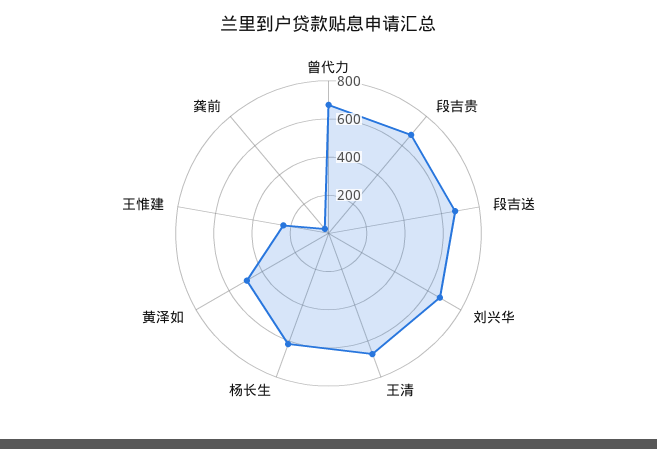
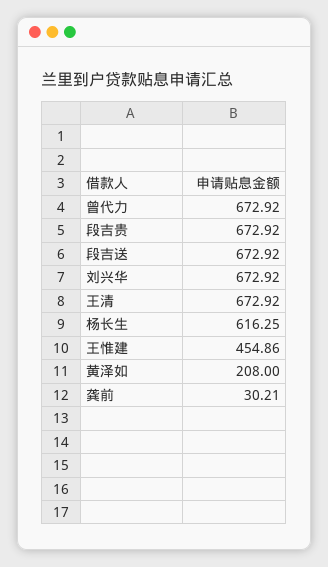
  {
    "曾代力": 672.92,
    "段吉贵": 672.92,
    "段吉送": 672.92,
    "刘兴华": 672.92,
    "王清": 672.92,
    "杨长生": 616.25,
-   "黄泽如": 500,
+   "黄泽如": 208,
-   "王惟建": 250,
+   "王惟建": 454.86,
    "龚前": 30.21
  }

